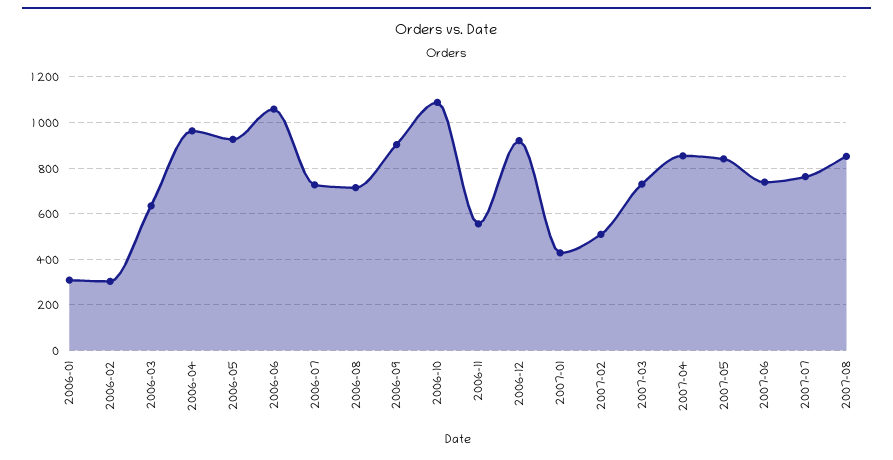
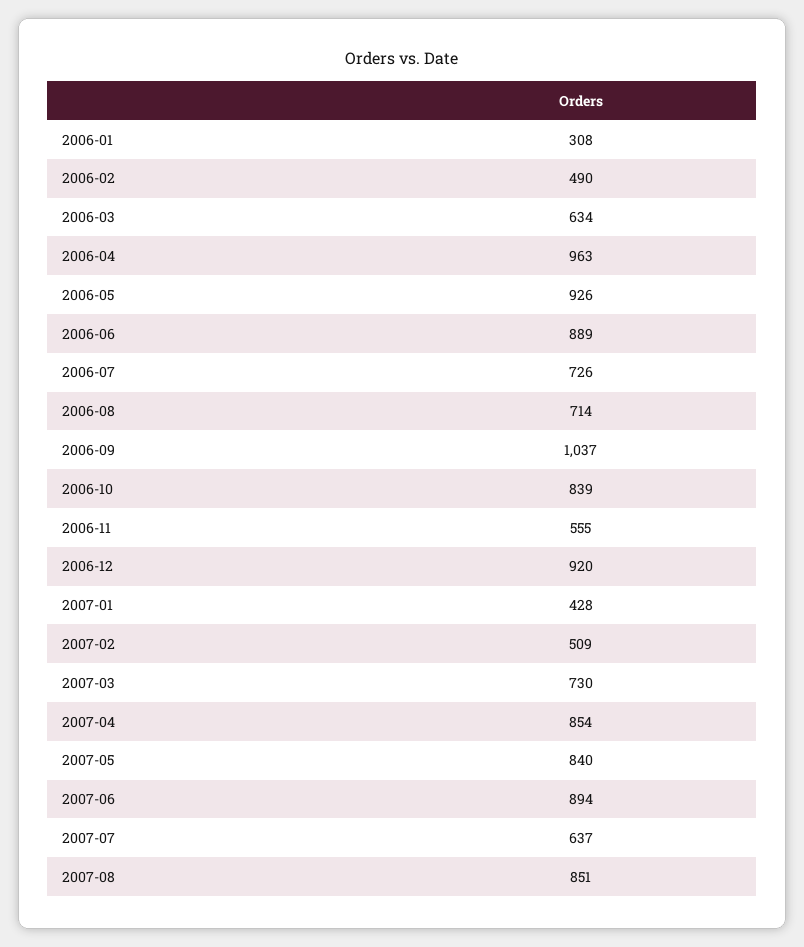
  {
    "2006-01": 308,
-   "2006-02": 300,
+   "2006-02": 490,
    "2006-03": 634,
    "2006-04": 963,
    "2006-05": 926,
-   "2006-06": 1050,
+   "2006-06": 889,
    "2006-07": 726,
    "2006-08": 714,
-   "2006-09": 900,
+   "2006-09": 1037,
-   "2006-10": 1100,
+   "2006-10": 839,
    "2006-11": 555,
    "2006-12": 920,
    "2007-01": 428,
    "2007-02": 509,
    "2007-03": 730,
    "2007-04": 854,
    "2007-05": 840,
-   "2007-06": 750,
+   "2007-06": 894,
-   "2007-07": 750,
+   "2007-07": 637,
    "2007-08": 851
  }

